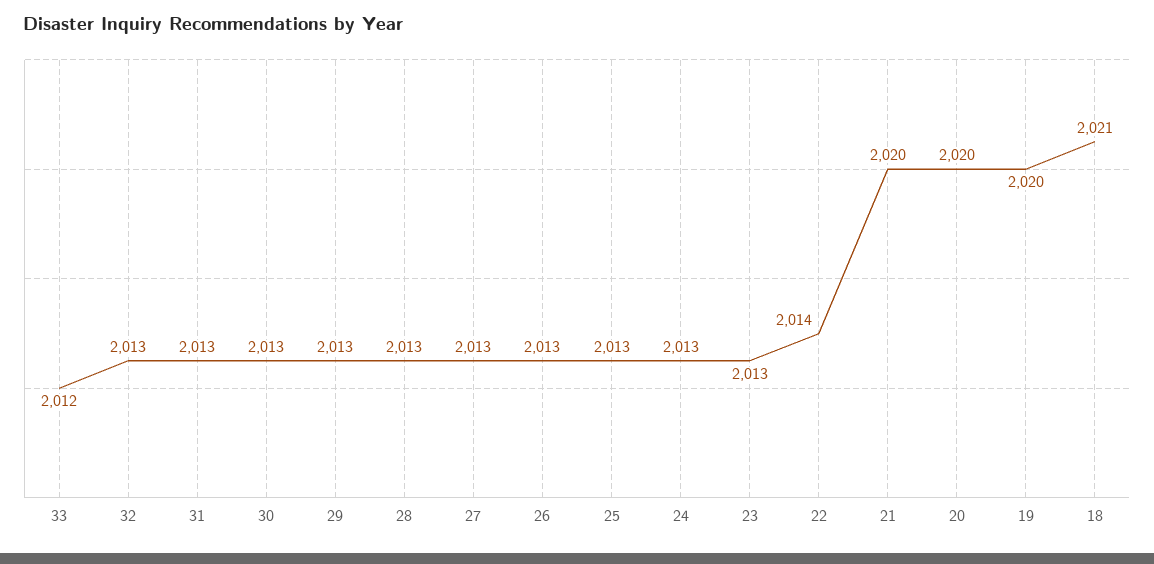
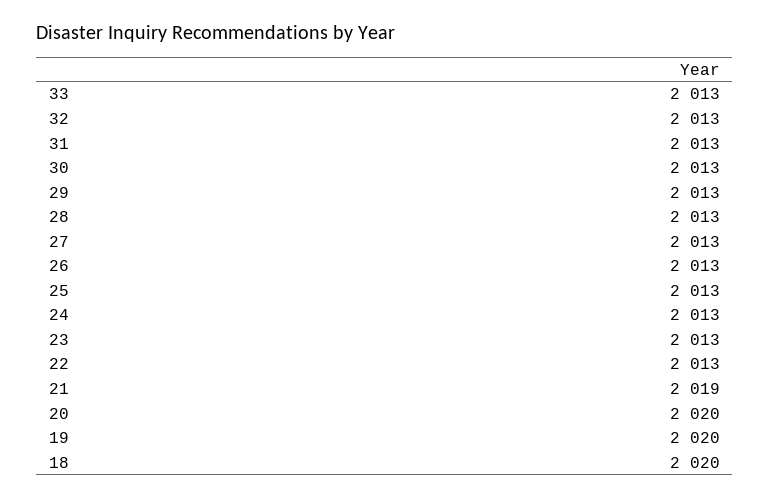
  {
-   "33": 2012,
+   "33": 2013,
    "32": 2013,
    "31": 2013,
    "30": 2013,
    "29": 2013,
    "28": 2013,
    "27": 2013,
    "26": 2013,
    "25": 2013,
    "24": 2013,
    "23": 2013,
-   "22": 2014,
+   "22": 2013,
-   "21": 2020,
+   "21": 2019,
    "20": 2020,
    "19": 2020,
-   "18": 2021
+   "18": 2020
  }

